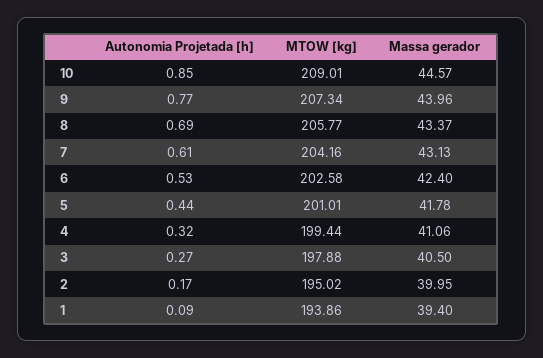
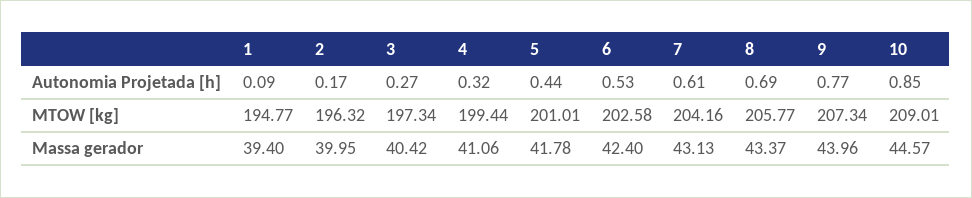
  {
    "Autonomia Projetada [h]": {
      "10": 0.85,
      "9": 0.77,
      "8": 0.69,
      "7": 0.61,
      "6": 0.53,
      "5": 0.44,
      "4": 0.32,
      "3": 0.27,
      "2": 0.17,
      "1": 0.09
    },
    "MTOW [kg]": {
      "10": 209.01,
      "9": 207.34,
      "8": 205.77,
      "7": 204.16,
      "6": 202.58,
      "5": 201.01,
      "4": 199.44,
-     "3": 197.88,
+     "3": 197.34,
-     "2": 195.02,
+     "2": 196.32,
-     "1": 193.86
+     "1": 194.77
    },
    "Massa gerador": {
      "10": 44.57,
      "9": 43.96,
      "8": 43.37,
      "7": 43.13,
      "6": 42.4,
      "5": 41.78,
      "4": 41.06,
-     "3": 40.5,
+     "3": 40.42,
      "2": 39.95,
      "1": 39.4
    }
  }

